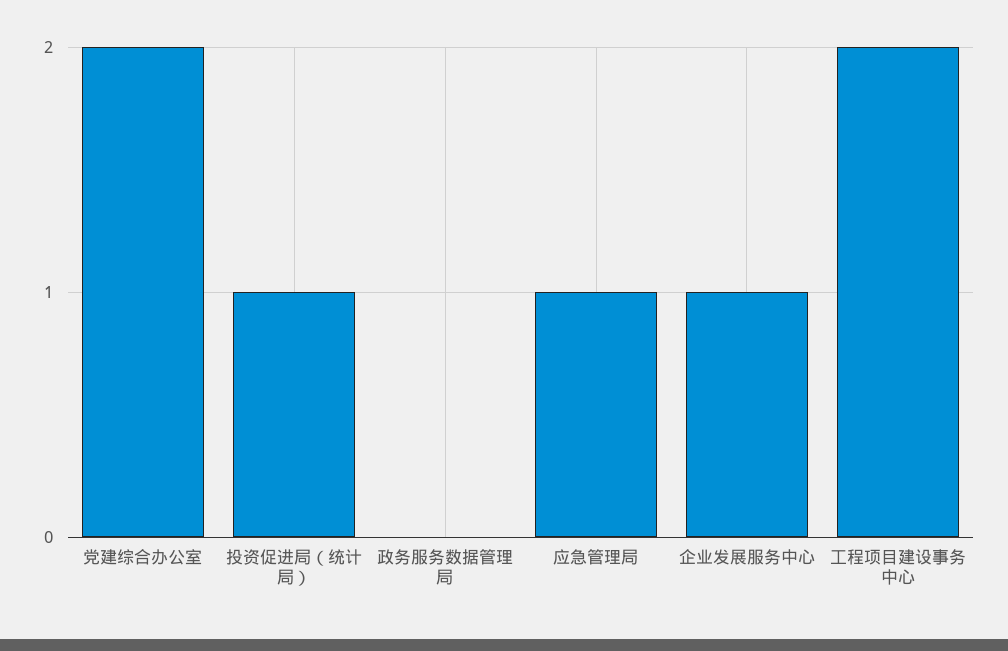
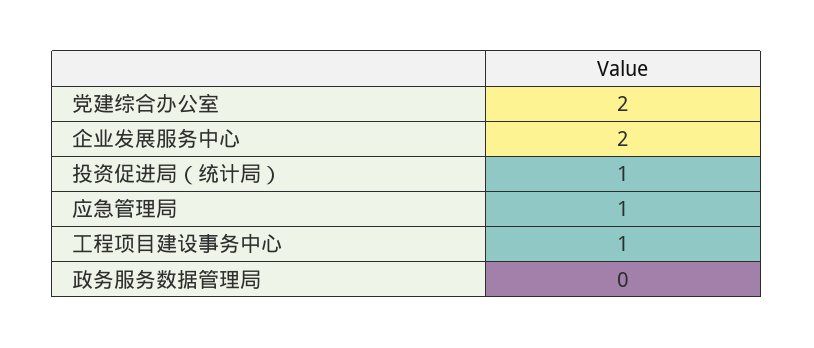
  {
    "党建综合办公室": 2,
    "投资促进局（统计局）": 1,
    "政务服务数据管理局": 0,
    "应急管理局": 1,
-   "企业发展服务中心": 1,
+   "企业发展服务中心": 2,
-   "工程项目建设事务中心": 2
+   "工程项目建设事务中心": 1
  }

